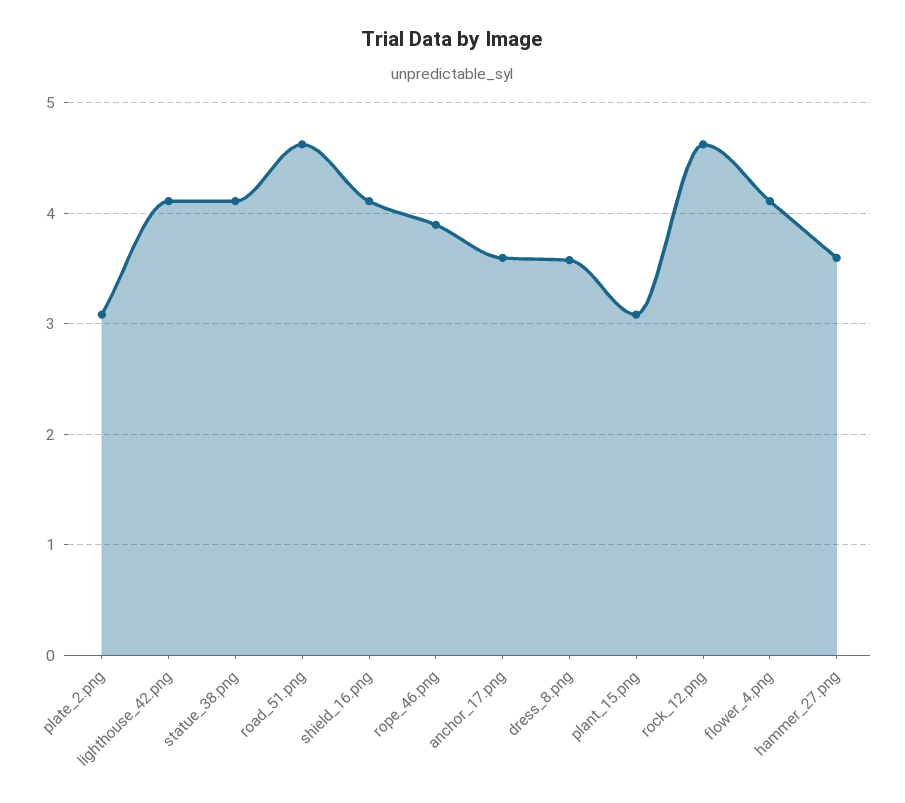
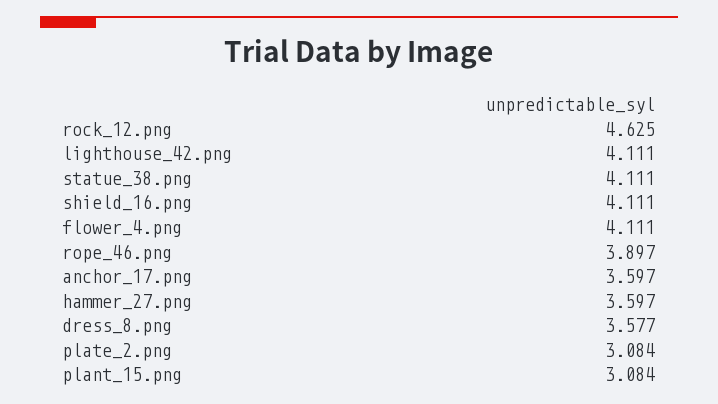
  {
    "plate_2.png": 3.084,
    "lighthouse_42.png": 4.111,
    "statue_38.png": 4.111,
-   "road_51.png": 4.6,
    "shield_16.png": 4.111,
    "rope_46.png": 3.897,
    "anchor_17.png": 3.597,
    "dress_8.png": 3.577,
    "plant_15.png": 3.084,
    "rock_12.png": 4.625,
    "flower_4.png": 4.111,
    "hammer_27.png": 3.597
  }

